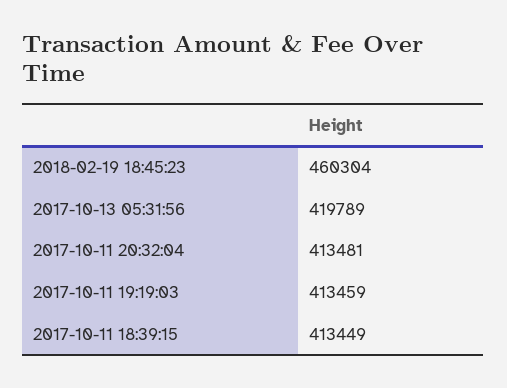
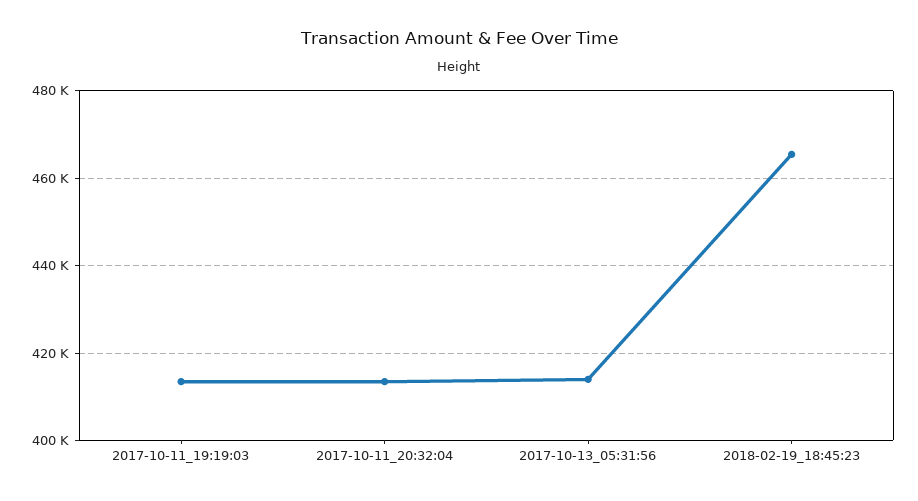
  {
-   "2018-02-19 18:45:23": 460304,
+   "2018-02-19 18:45:23": 466000,
-   "2017-10-13 05:31:56": 419789,
+   "2017-10-13 05:31:56": 414000,
    "2017-10-11 20:32:04": 413481,
-   "2017-10-11 19:19:03": 413459,
+   "2017-10-11 19:19:03": 413459
-   "2017-10-11 18:39:15": 413449
  }

